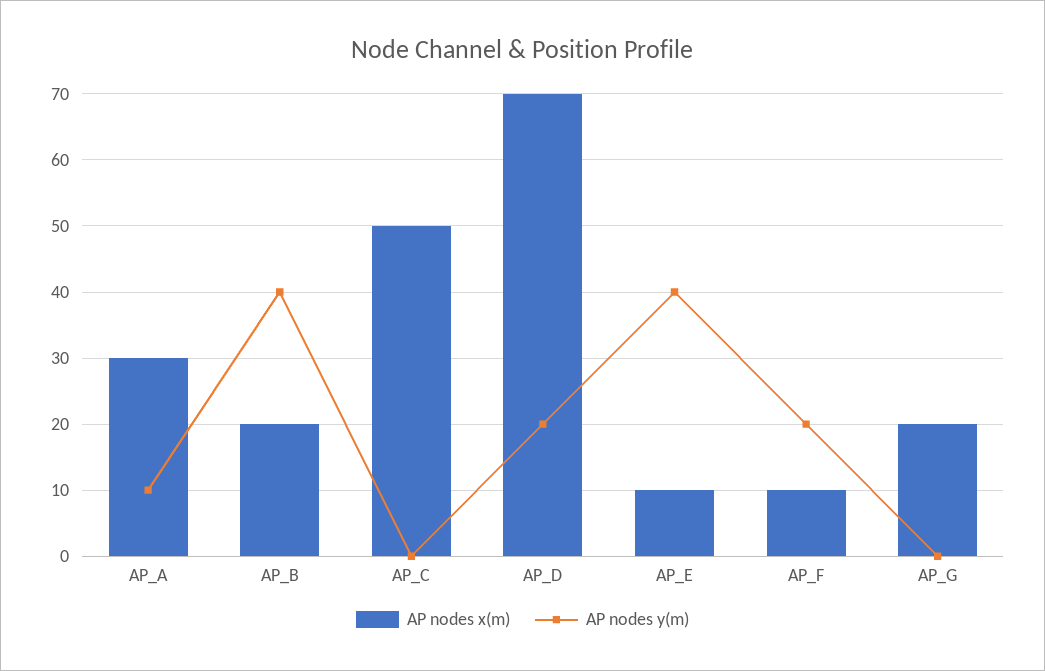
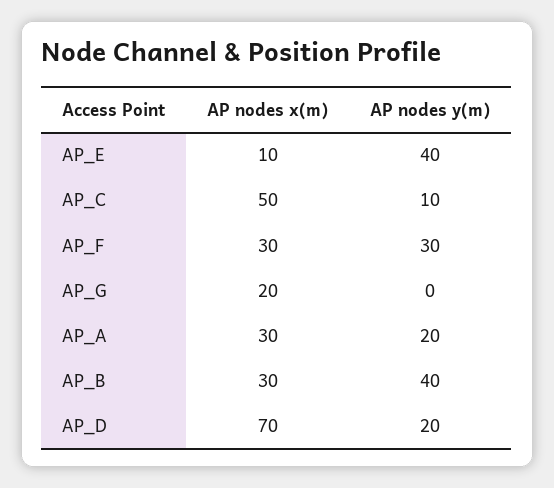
  {
    "AP nodes x(m)": {
      "AP_A": 30,
-     "AP_B": 20,
+     "AP_B": 30,
      "AP_C": 50,
      "AP_D": 70,
      "AP_E": 10,
-     "AP_F": 10,
+     "AP_F": 30,
      "AP_G": 20
    },
    "AP nodes y(m)": {
-     "AP_A": 10,
+     "AP_A": 20,
      "AP_B": 40,
-     "AP_C": 0,
+     "AP_C": 10,
      "AP_D": 20,
      "AP_E": 40,
-     "AP_F": 20,
+     "AP_F": 30,
      "AP_G": 0
    }
  }

